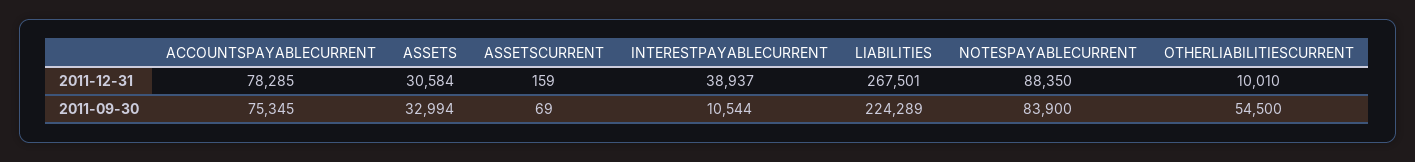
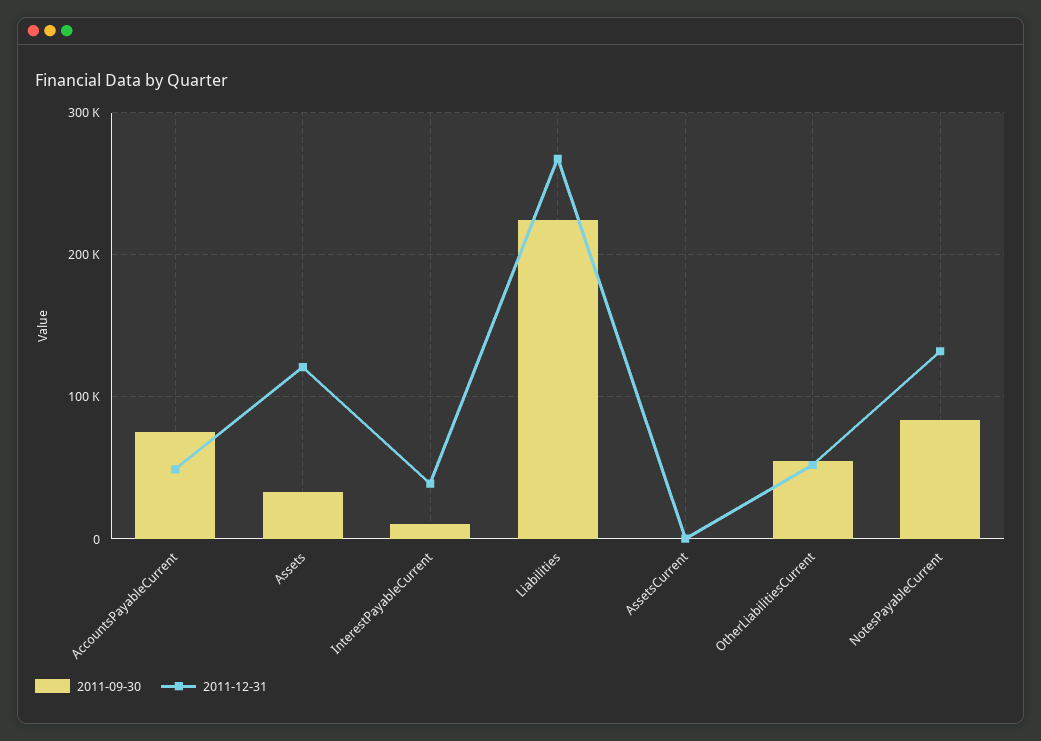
  {
    "2011-12-31": {
-     "ACCOUNTSPAYABLECURRENT": 78285,
+     "ACCOUNTSPAYABLECURRENT": 50000,
-     "ASSETS": 30584,
+     "ASSETS": 120000,
      "ASSETSCURRENT": 159,
      "INTERESTPAYABLECURRENT": 38937,
      "LIABILITIES": 267501,
-     "NOTESPAYABLECURRENT": 88350,
+     "NOTESPAYABLECURRENT": 130000,
-     "OTHERLIABILITIESCURRENT": 10010
+     "OTHERLIABILITIESCURRENT": 50000
    },
    "2011-09-30": {
      "ACCOUNTSPAYABLECURRENT": 75345,
      "ASSETS": 32994,
      "ASSETSCURRENT": 69,
      "INTERESTPAYABLECURRENT": 10544,
      "LIABILITIES": 224289,
      "NOTESPAYABLECURRENT": 83900,
      "OTHERLIABILITIESCURRENT": 54500
    }
  }

